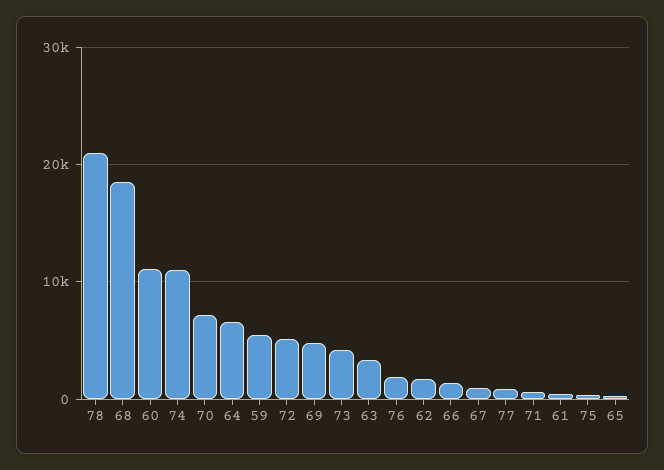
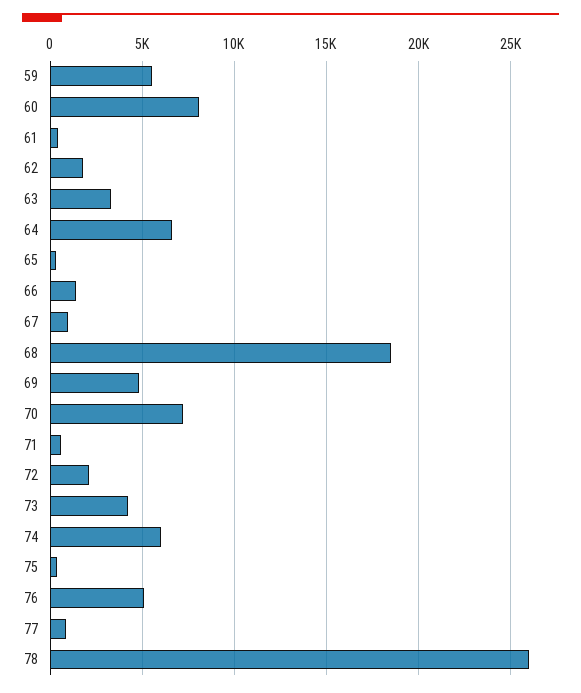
  {
-   "78": 21000,
+   "78": 26000,
    "68": 18500,
-   "60": 11000,
+   "60": 8000,
-   "74": 11000,
+   "74": 6000,
    "70": 7000,
    "64": 6500,
    "59": 5500,
-   "72": 5000,
+   "72": 2000,
    "69": 5000,
    "73": 4000,
    "63": 3500,
-   "76": 2000,
+   "76": 5000,
    "62": 2000,
    "66": 1500,
    "67": 1000,
    "77": 1000,
    "71": 500,
    "61": 500,
    "75": 500,
    "65": 500
  }

